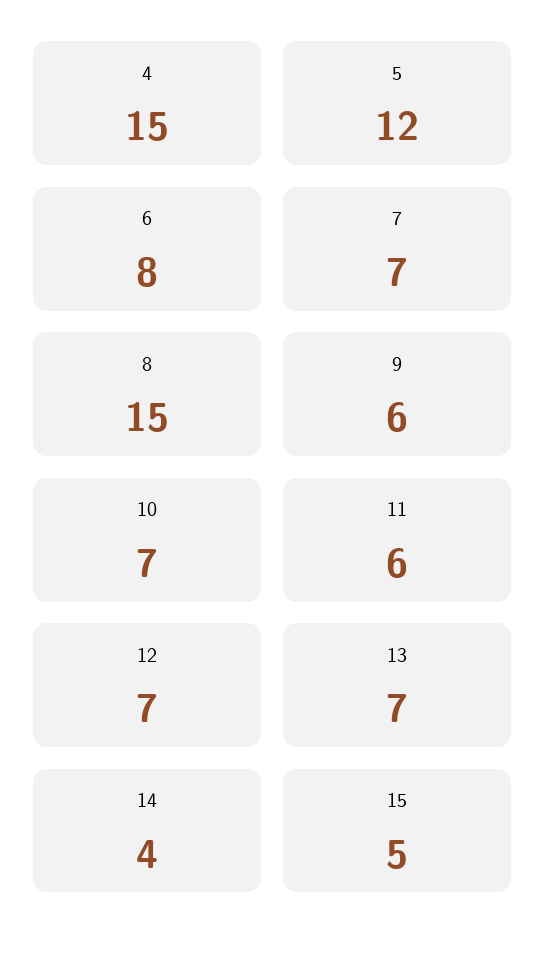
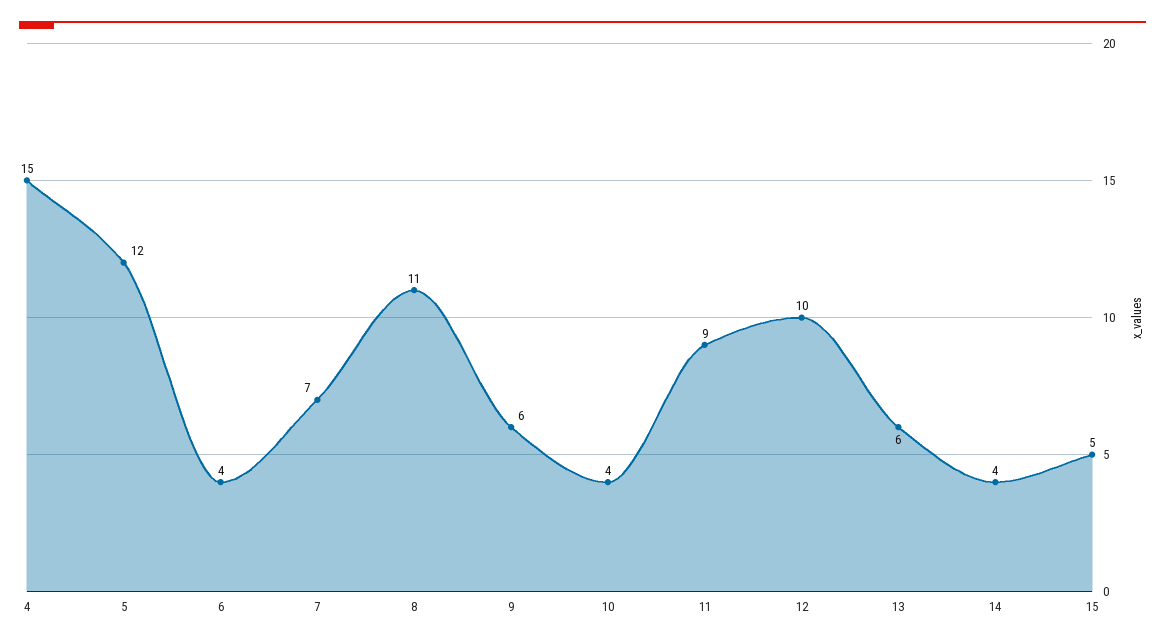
  {
    "4": 15,
    "5": 12,
-   "6": 8,
+   "6": 4,
    "7": 7,
-   "8": 15,
+   "8": 11,
    "9": 6,
-   "10": 7,
+   "10": 4,
-   "11": 6,
+   "11": 9,
-   "12": 7,
+   "12": 10,
-   "13": 7,
+   "13": 6,
    "14": 4,
    "15": 5
  }

